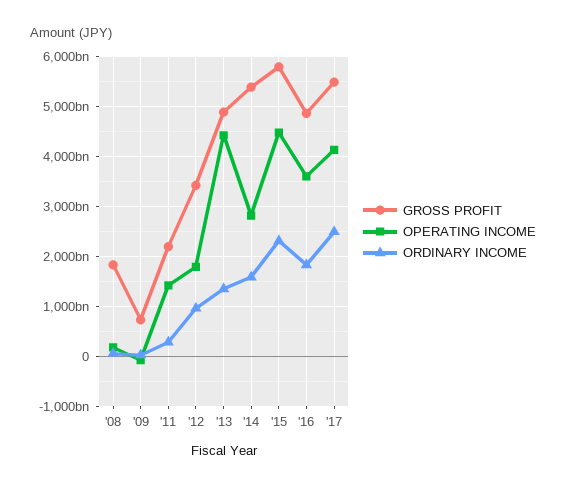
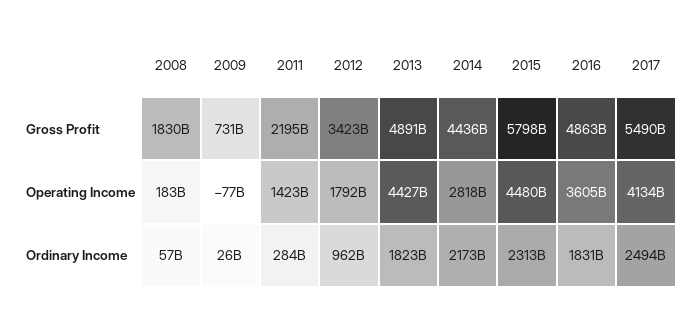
  {
    "GROSS PROFIT": {
      "'08": 1830000000000,
      "'09": 731000000000,
      "'11": 2195000000000,
      "'12": 3423000000000,
      "'13": 4891000000000,
-     "'14": 5400000000000,
+     "'14": 4436000000000,
      "'15": 5798000000000,
      "'16": 4863000000000,
      "'17": 5490000000000
    },
    "OPERATING INCOME": {
      "'08": 183000000000,
      "'09": -77000000000,
      "'11": 1423000000000,
      "'12": 1792000000000,
      "'13": 4427000000000,
      "'14": 2818000000000,
      "'15": 4480000000000,
      "'16": 3605000000000,
      "'17": 4134000000000
    },
    "ORDINARY INCOME": {
      "'08": 57000000000,
      "'09": 26000000000,
      "'11": 284000000000,
      "'12": 962000000000,
-     "'13": 1400000000000,
+     "'13": 1823000000000,
-     "'14": 1600000000000,
+     "'14": 2173000000000,
      "'15": 2313000000000,
      "'16": 1831000000000,
      "'17": 2494000000000
    }
  }

